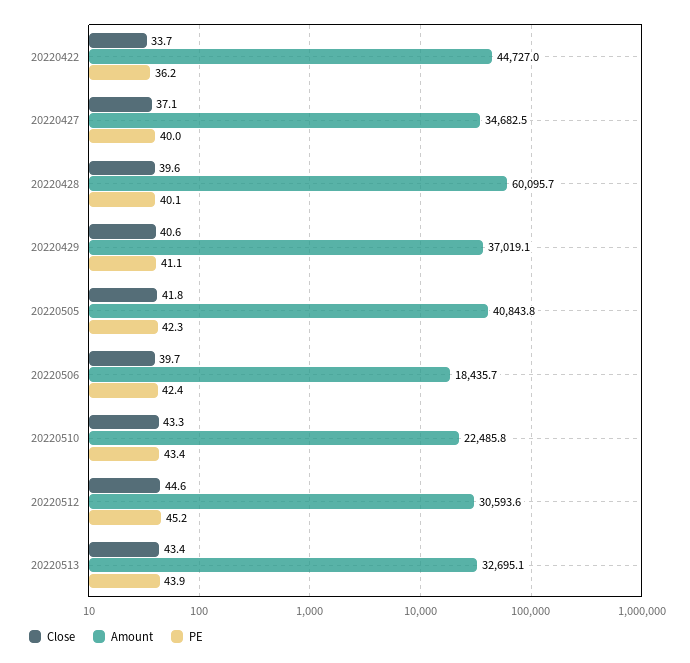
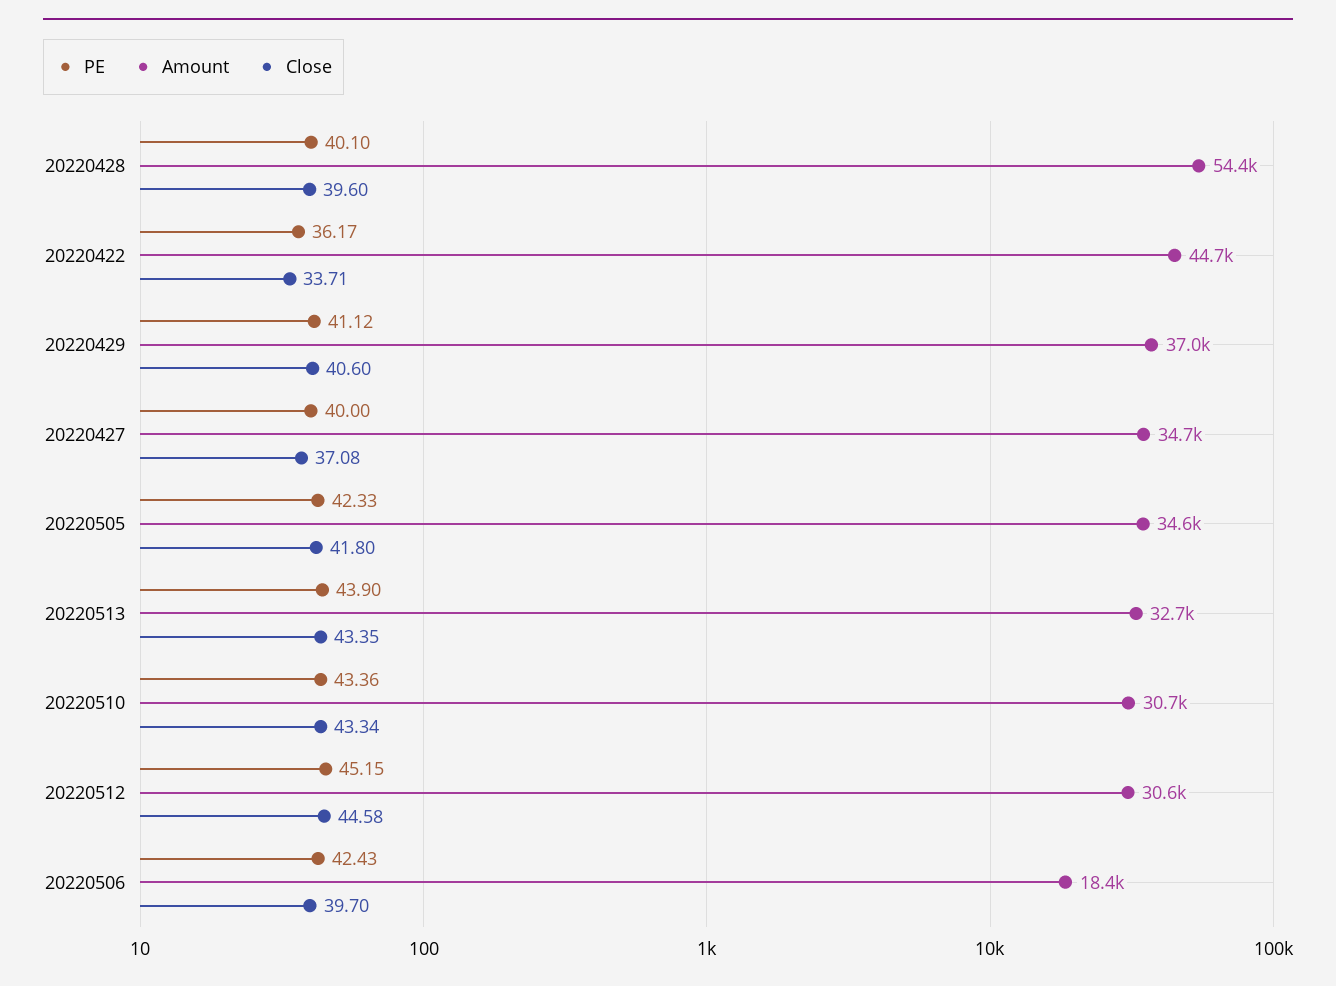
  {
    "Close": {
      "20220422": 33.71,
      "20220427": 37.08,
      "20220428": 39.6,
      "20220429": 40.6,
      "20220505": 41.8,
      "20220506": 39.7,
      "20220510": 43.34,
      "20220512": 44.58,
      "20220513": 43.35
    },
    "Amount": {
      "20220422": 44727,
      "20220427": 34682.5,
-     "20220428": 60095.7,
+     "20220428": 54400,
      "20220429": 37019.1,
-     "20220505": 40843.8,
+     "20220505": 34600,
      "20220506": 18435.7,
-     "20220510": 22485.8,
+     "20220510": 30700,
      "20220512": 30593.6,
      "20220513": 32695.1
    },
    "PE": {
      "20220422": 36.17,
      "20220427": 40,
      "20220428": 40.1,
      "20220429": 41.12,
      "20220505": 42.33,
      "20220506": 42.43,
      "20220510": 43.36,
      "20220512": 45.15,
      "20220513": 43.9
    }
  }

